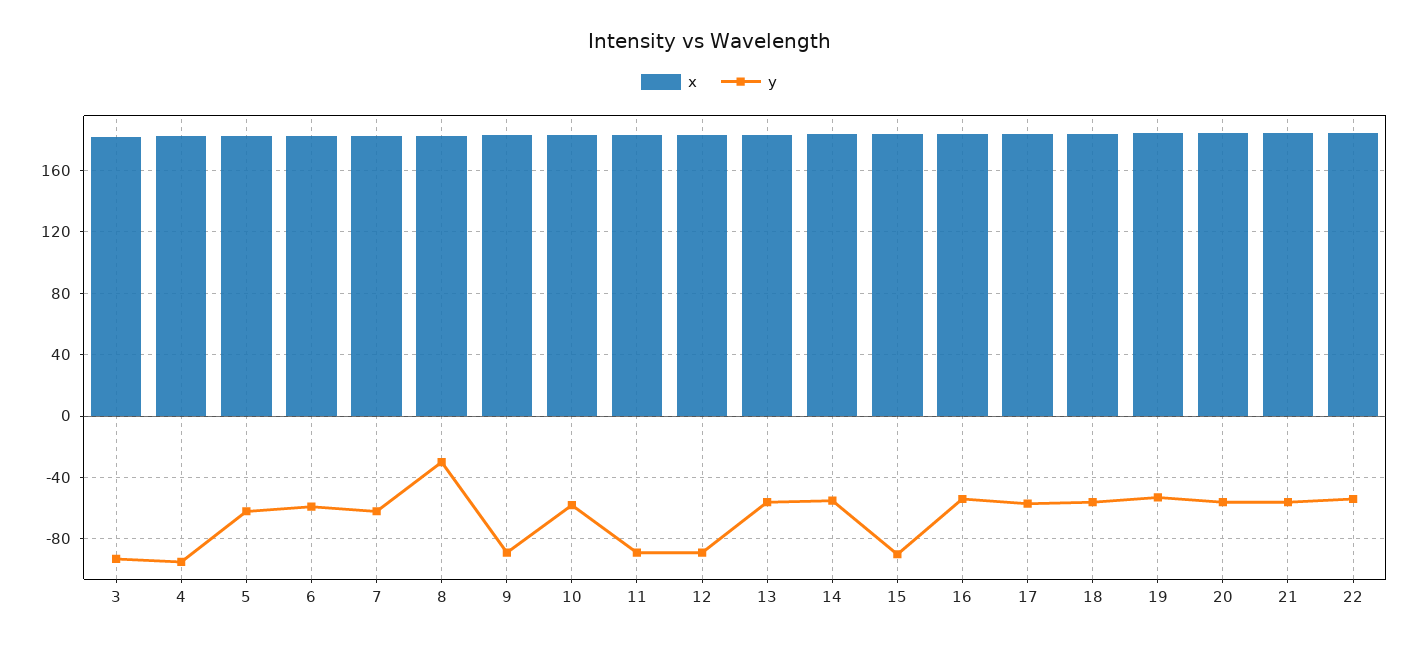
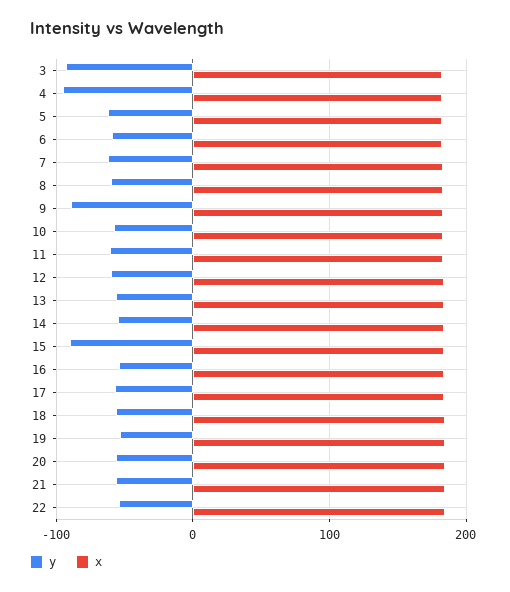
  {
    "x": {
      "3": 180,
      "4": 180,
      "5": 180,
      "6": 185,
      "7": 185,
      "8": 185,
      "9": 185,
      "10": 185,
      "11": 185,
      "12": 185,
      "13": 185,
      "14": 185,
      "15": 185,
      "16": 185,
      "17": 185,
      "18": 185,
      "19": 185,
      "20": 185,
      "21": 185,
      "22": 185
    },
    "y": {
      "3": -95,
      "4": -95,
      "5": -60,
      "6": -60,
      "7": -60,
-     "8": -30,
+     "8": -60,
      "9": -90,
      "10": -60,
-     "11": -90,
+     "11": -60,
-     "12": -90,
+     "12": -60,
      "13": -55,
      "14": -55,
      "15": -90,
      "16": -55,
      "17": -55,
      "18": -55,
      "19": -55,
      "20": -55,
      "21": -55,
      "22": -55
    }
  }

